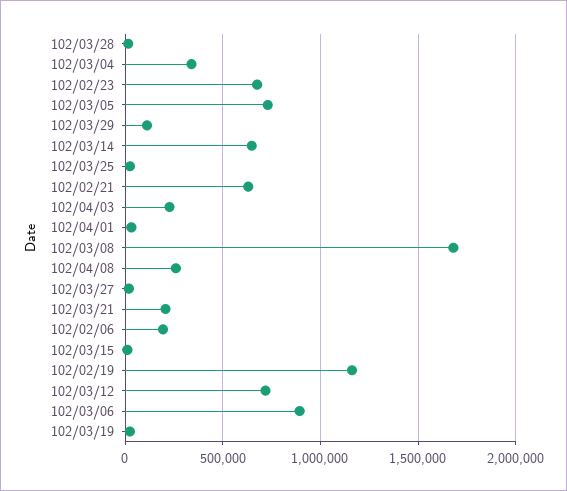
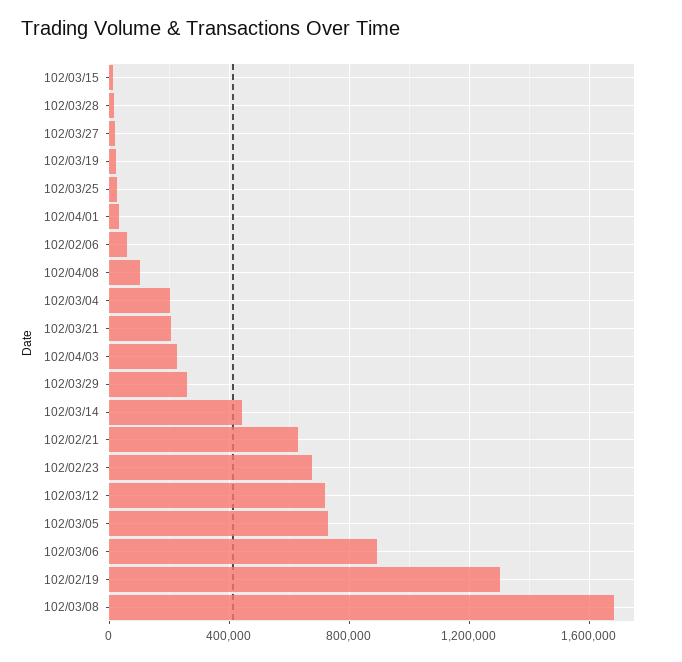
  {
    "102/03/28": 0,
-   "102/03/04": 350000,
+   "102/03/04": 200000,
    "102/02/23": 700000,
    "102/03/05": 750000,
-   "102/03/29": 100000,
+   "102/03/29": 250000,
-   "102/03/14": 650000,
+   "102/03/14": 450000,
    "102/03/25": 0,
    "102/02/21": 650000,
    "102/04/03": 250000,
    "102/04/01": 50000,
    "102/03/08": 1700000,
-   "102/04/08": 250000,
+   "102/04/08": 100000,
    "102/03/27": 0,
    "102/03/21": 200000,
-   "102/02/06": 200000,
+   "102/02/06": 50000,
    "102/03/15": 0,
-   "102/02/19": 1150000,
+   "102/02/19": 1300000,
    "102/03/12": 700000,
    "102/03/06": 900000,
    "102/03/19": 0
  }

